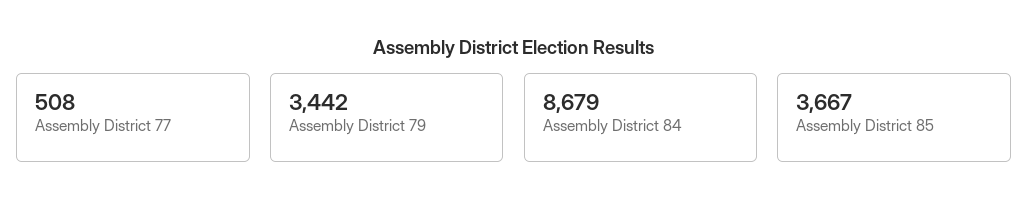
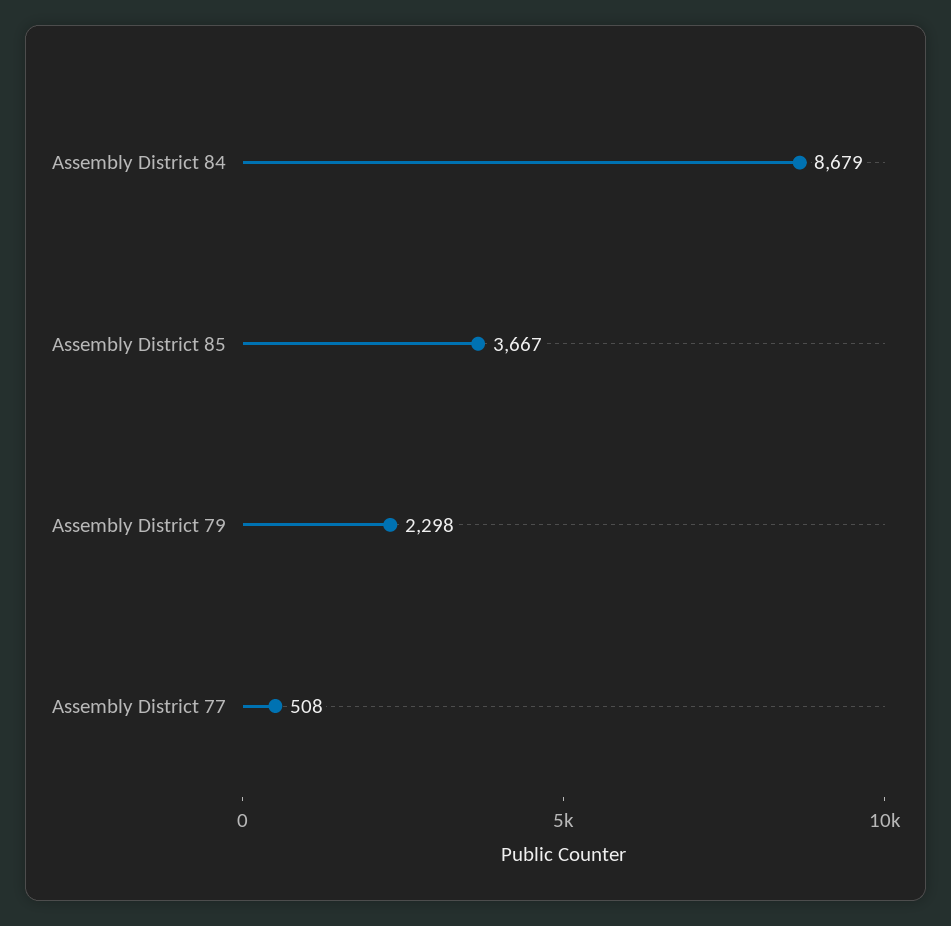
  {
    "Assembly District 77": 508,
-   "Assembly District 79": 3442,
+   "Assembly District 79": 2298,
    "Assembly District 84": 8679,
    "Assembly District 85": 3667
  }

